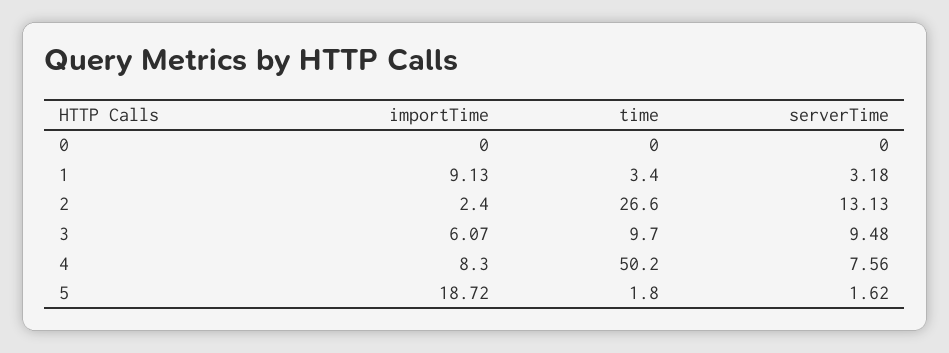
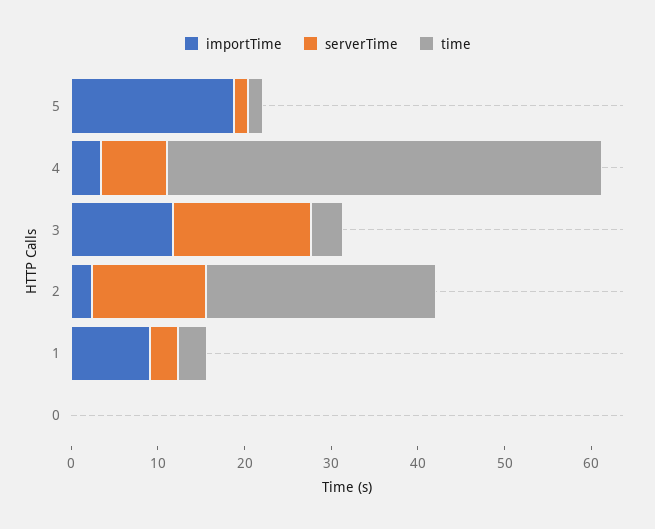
  {
    "importTime": {
      "0": 0,
      "1": 9.13,
      "2": 2.4,
-     "3": 6.07,
+     "3": 12,
-     "4": 8.3,
+     "4": 4,
      "5": 18.72
    },
    "time": {
      "0": 0,
      "1": 3.4,
      "2": 26.6,
-     "3": 9.7,
+     "3": 4,
      "4": 50.2,
      "5": 1.8
    },
    "serverTime": {
      "0": 0,
      "1": 3.18,
      "2": 13.13,
-     "3": 9.48,
+     "3": 16,
      "4": 7.56,
      "5": 1.62
    }
  }

